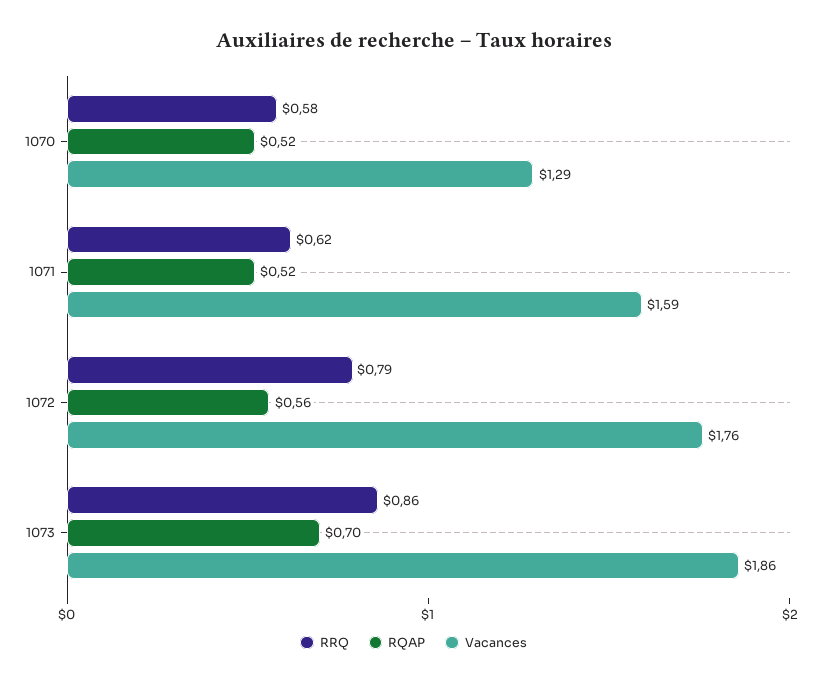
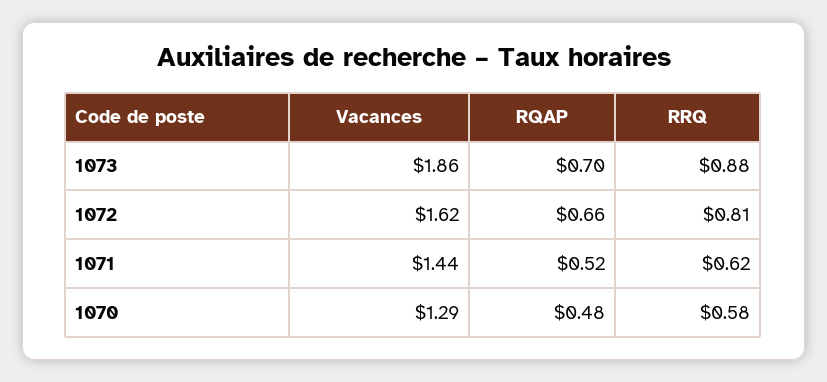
  {
    "RRQ": {
      "1070": 0.58,
      "1071": 0.62,
-     "1072": 0.79,
+     "1072": 0.81,
-     "1073": 0.86
+     "1073": 0.88
    },
    "RQAP": {
-     "1070": 0.52,
+     "1070": 0.48,
      "1071": 0.52,
-     "1072": 0.56,
+     "1072": 0.66,
      "1073": 0.7
    },
    "Vacances": {
      "1070": 1.29,
-     "1071": 1.59,
+     "1071": 1.44,
-     "1072": 1.76,
+     "1072": 1.62,
      "1073": 1.86
    }
  }

